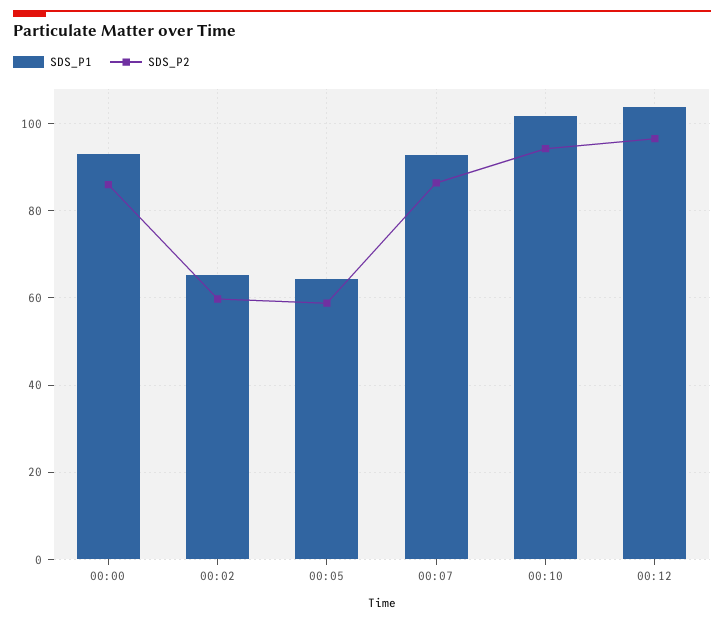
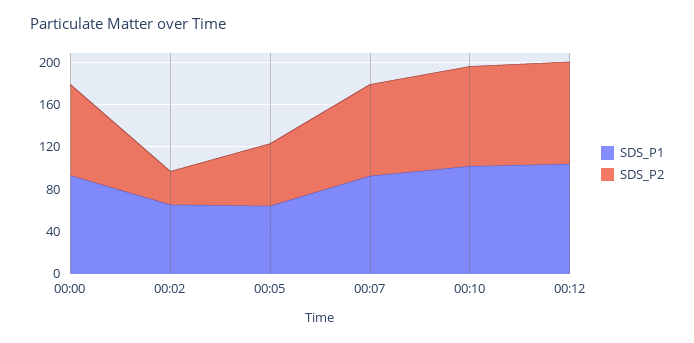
  {
    "SDS_P1": {
      "00:00": 94,
      "00:02": 66,
      "00:05": 64,
      "00:07": 92,
      "00:10": 102,
      "00:12": 104
    },
    "SDS_P2": {
      "00:00": 86,
-     "00:02": 60,
+     "00:02": 30,
      "00:05": 58,
      "00:07": 86,
      "00:10": 94,
      "00:12": 96
    }
  }

